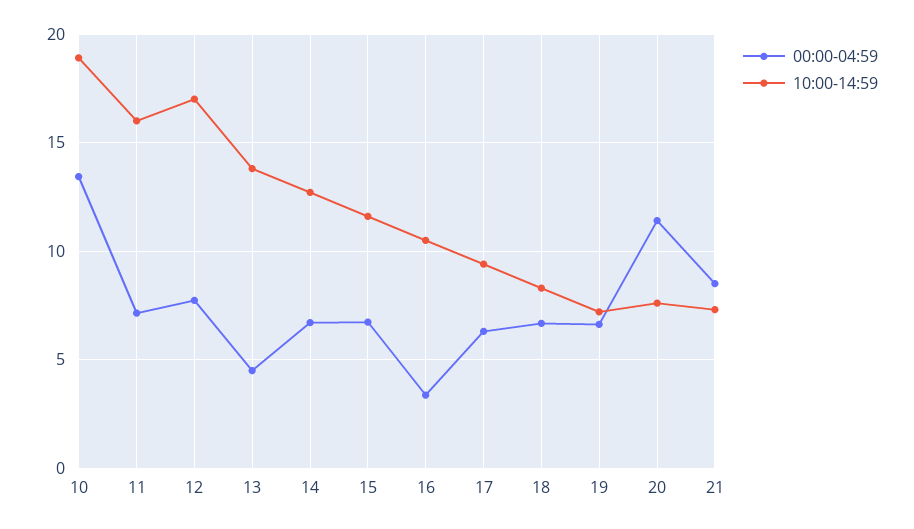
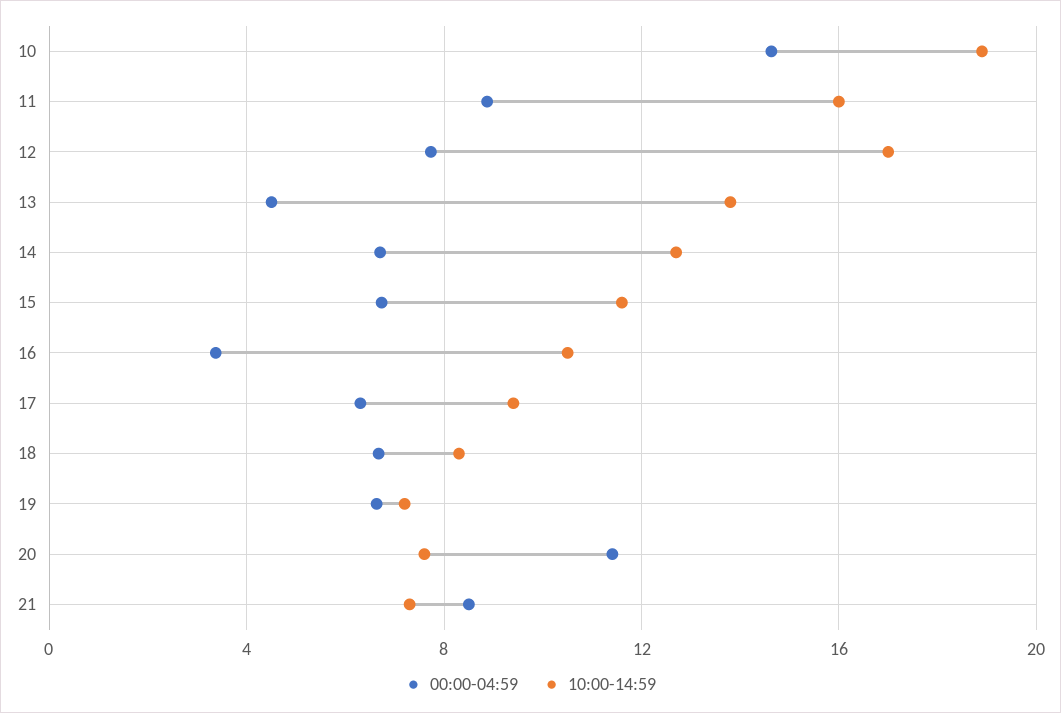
  {
    "00:00-04:59": {
-     "10": 13.5,
+     "10": 14.5,
-     "11": 7,
+     "11": 9,
      "12": 7.5,
      "13": 4.5,
      "14": 6.5,
      "15": 6.5,
      "16": 3.5,
      "17": 6.5,
      "18": 6.5,
      "19": 6.5,
      "20": 11.5,
      "21": 8.5
    },
    "10:00-14:59": {
      "10": 19,
      "11": 16,
      "12": 17,
      "13": 14,
      "14": 12.5,
      "15": 11.5,
      "16": 10.5,
      "17": 9.5,
      "18": 8.5,
      "19": 7,
      "20": 7.5,
      "21": 7.5
    }
  }

